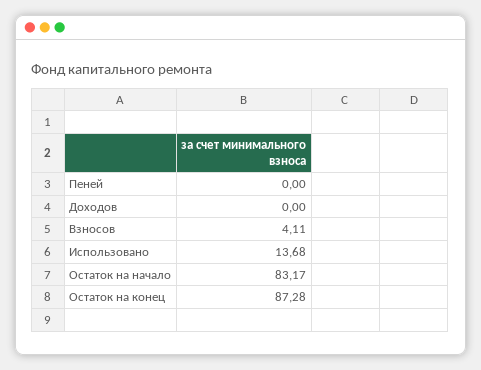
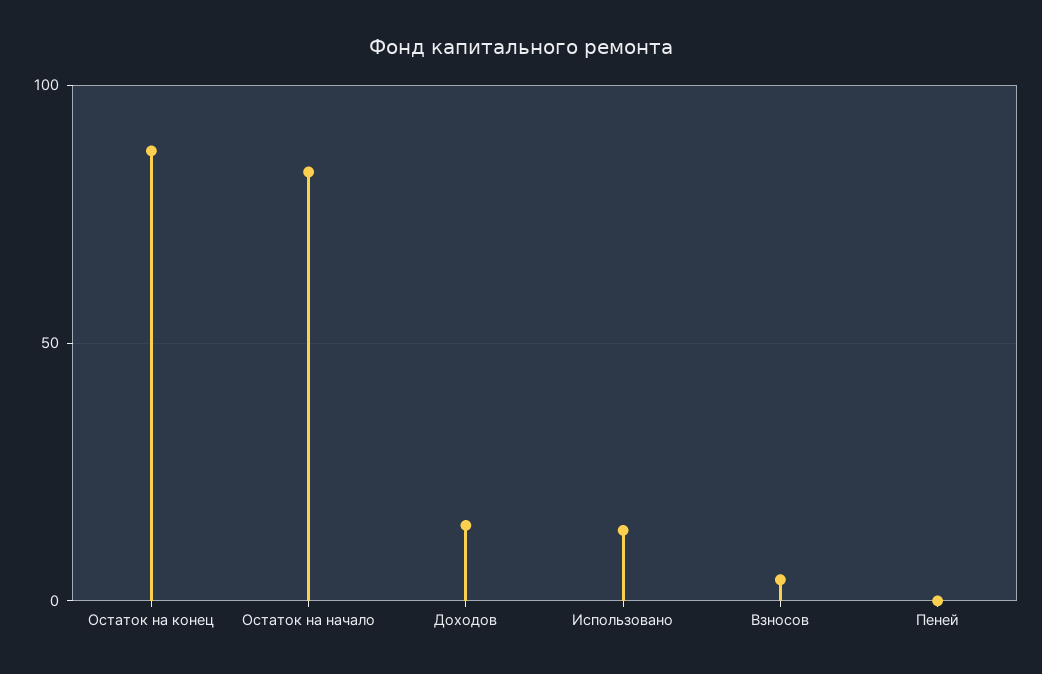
  {
    "Пеней": 0,
-   "Доходов": 0,
+   "Доходов": 15,
    "Взносов": 4.11,
    "Использовано": 13.68,
    "Остаток на начало": 83.17,
    "Остаток на конец": 87.28
  }

